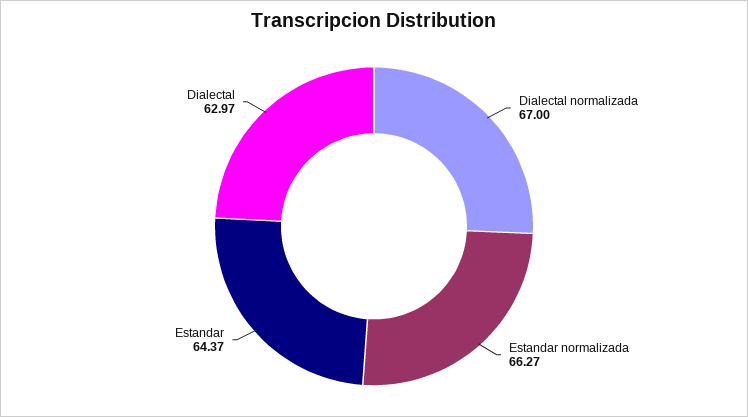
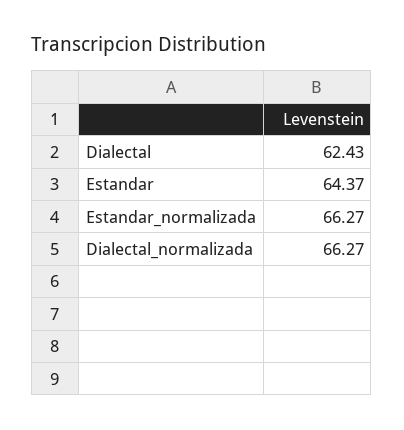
  {
-   "Dialectal normalizada": 67,
+   "Dialectal normalizada": 66.27,
    "Estandar normalizada": 66.27,
    "Estandar": 64.37,
-   "Dialectal": 62.97
+   "Dialectal": 62.43
  }

